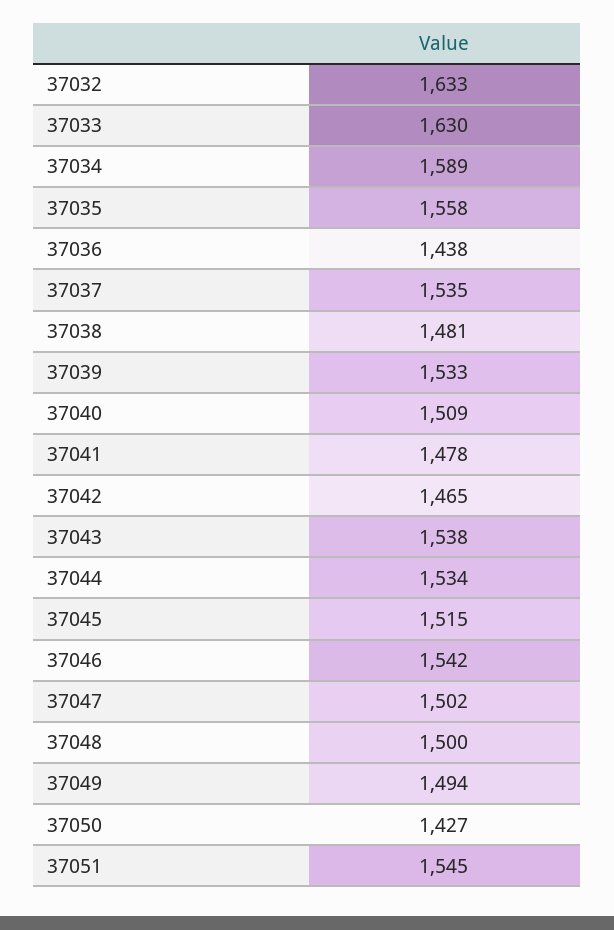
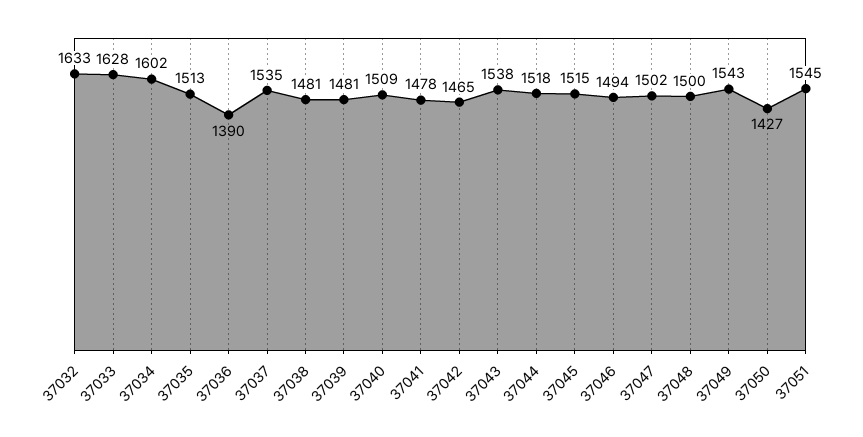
  {
    "37032": 1633,
-   "37033": 1630,
+   "37033": 1628,
-   "37034": 1589,
+   "37034": 1602,
-   "37035": 1558,
+   "37035": 1513,
-   "37036": 1438,
+   "37036": 1390,
    "37037": 1535,
    "37038": 1481,
-   "37039": 1533,
+   "37039": 1481,
    "37040": 1509,
    "37041": 1478,
    "37042": 1465,
    "37043": 1538,
-   "37044": 1534,
+   "37044": 1518,
    "37045": 1515,
-   "37046": 1542,
+   "37046": 1494,
    "37047": 1502,
    "37048": 1500,
-   "37049": 1494,
+   "37049": 1543,
    "37050": 1427,
    "37051": 1545
  }

